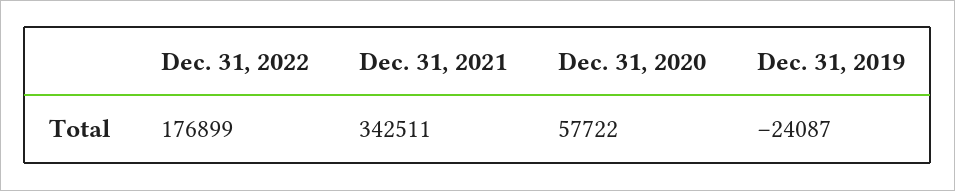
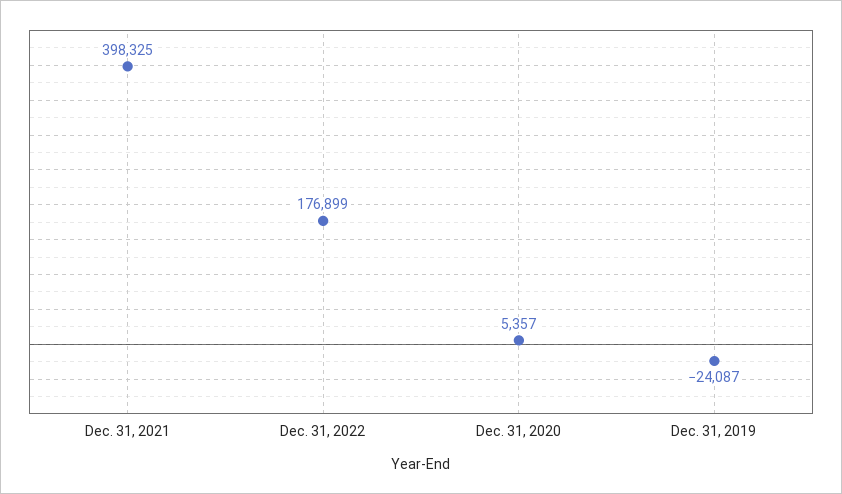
  {
    "Dec. 31, 2022": 176899,
-   "Dec. 31, 2021": 342511,
+   "Dec. 31, 2021": 398325,
-   "Dec. 31, 2020": 57722,
+   "Dec. 31, 2020": 5357,
    "Dec. 31, 2019": -24087
  }

